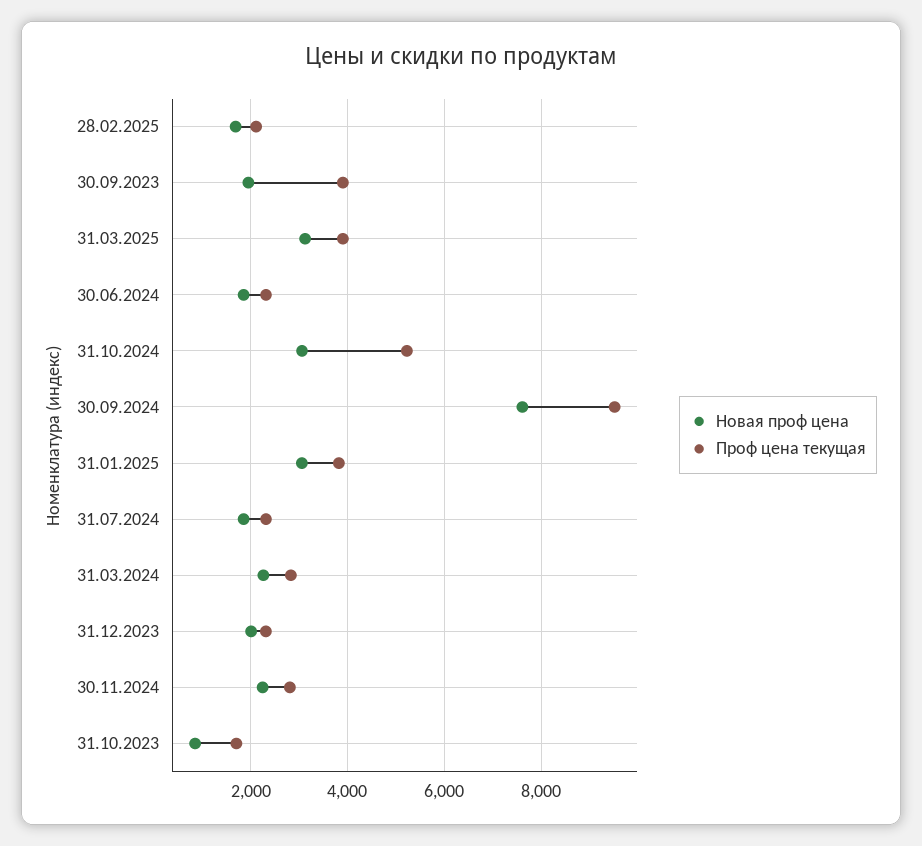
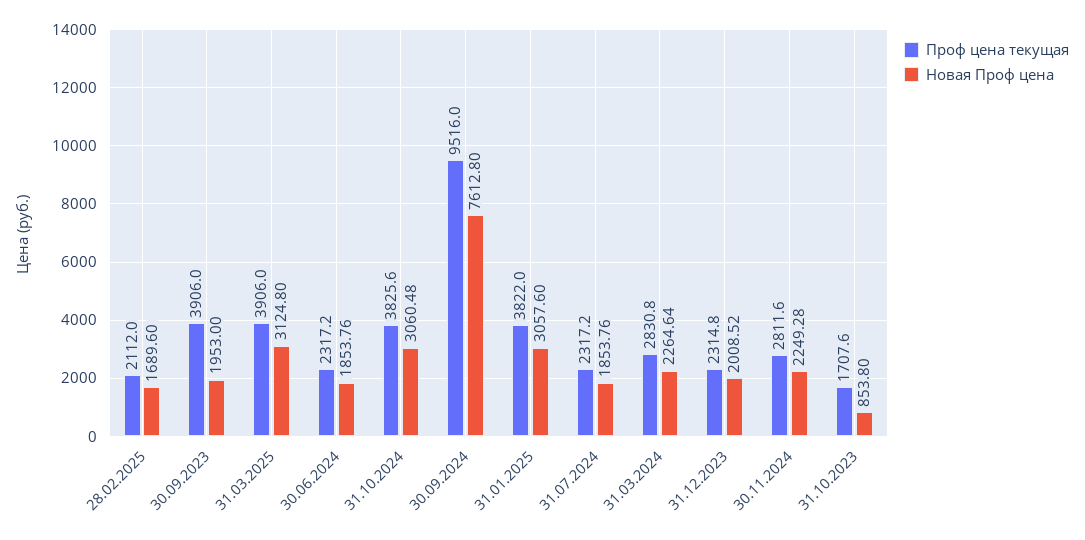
  {
    "Новая проф цена": {
      "28.02.2025": 1689.6,
      "30.09.2023": 1953,
      "31.03.2025": 3124.8,
      "30.06.2024": 1853.76,
      "31.10.2024": 3060.48,
      "30.09.2024": 7612.8,
      "31.01.2025": 3057.6,
      "31.07.2024": 1853.76,
      "31.03.2024": 2264.64,
      "31.12.2023": 2008.52,
      "30.11.2024": 2249.28,
      "31.10.2023": 853.8
    },
    "Проф цена текущая": {
      "28.02.2025": 2112,
      "30.09.2023": 3906,
      "31.03.2025": 3906,
      "30.06.2024": 2317.2,
-     "31.10.2024": 5200,
+     "31.10.2024": 3825.6,
      "30.09.2024": 9516,
      "31.01.2025": 3822,
      "31.07.2024": 2317.2,
      "31.03.2024": 2830.8,
      "31.12.2023": 2314.8,
      "30.11.2024": 2811.6,
      "31.10.2023": 1707.6
    }
  }

